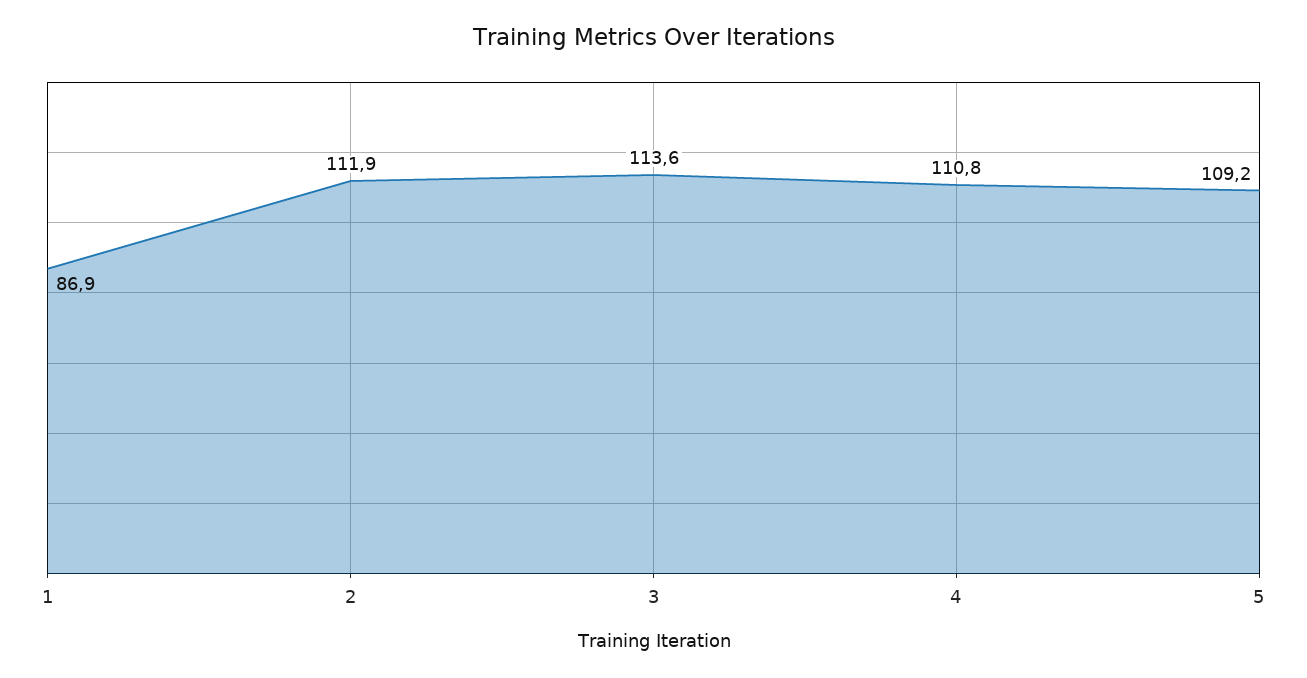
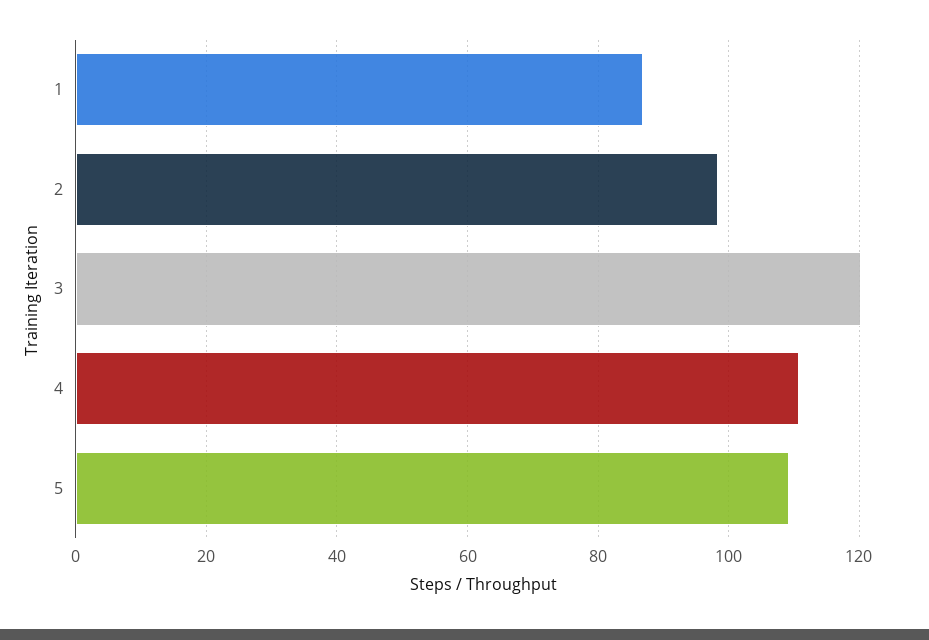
  {
    "1": 86.9,
-   "2": 111.9,
+   "2": 98,
-   "3": 113.6,
+   "3": 120,
    "4": 110.8,
    "5": 109.2
  }

